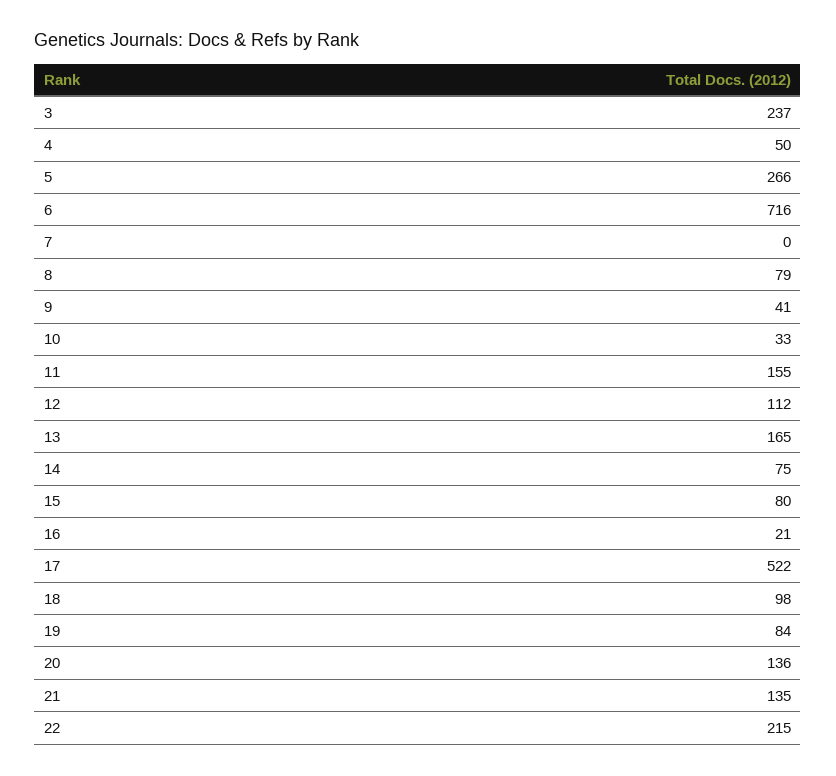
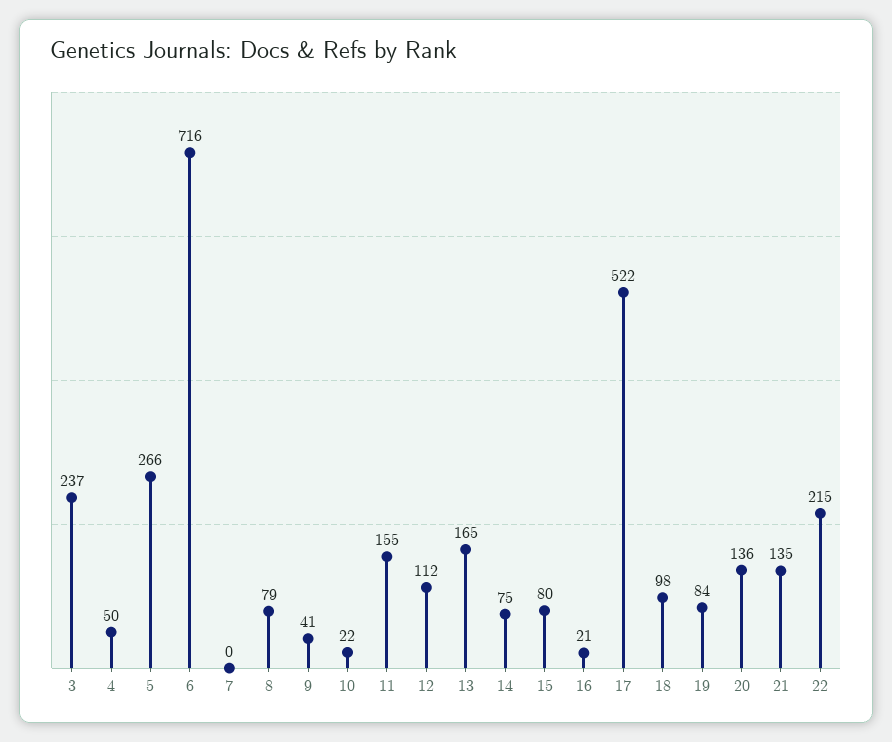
  {
    "3": 237,
    "4": 50,
    "5": 266,
    "6": 716,
    "7": 0,
    "8": 79,
    "9": 41,
-   "10": 33,
+   "10": 22,
    "11": 155,
    "12": 112,
    "13": 165,
    "14": 75,
    "15": 80,
    "16": 21,
    "17": 522,
    "18": 98,
    "19": 84,
    "20": 136,
    "21": 135,
    "22": 215
  }

